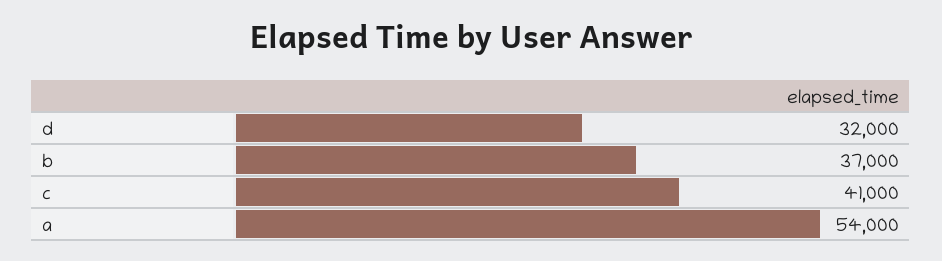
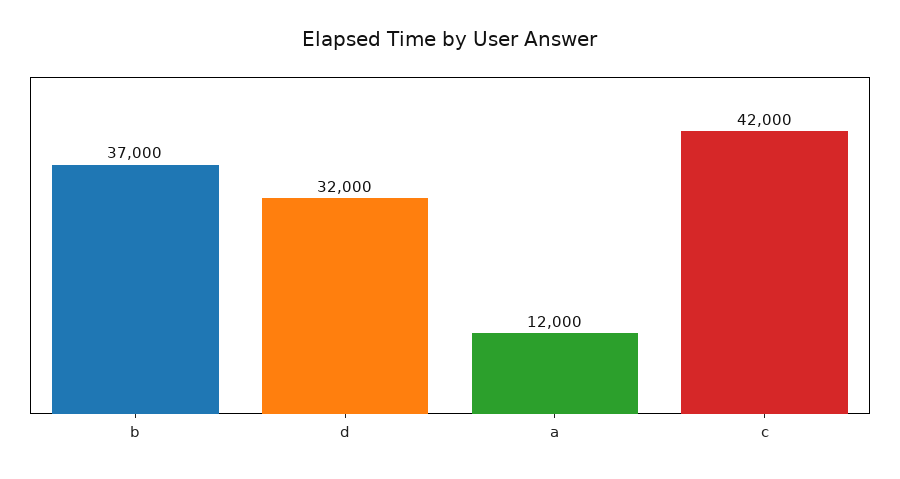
  {
    "d": 32000,
    "b": 37000,
-   "c": 41000,
+   "c": 42000,
-   "a": 54000
+   "a": 12000
  }

